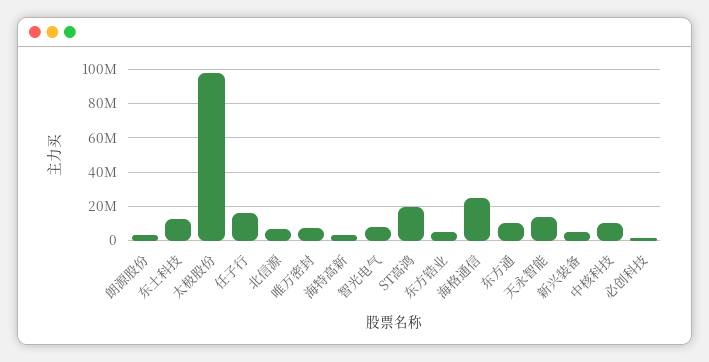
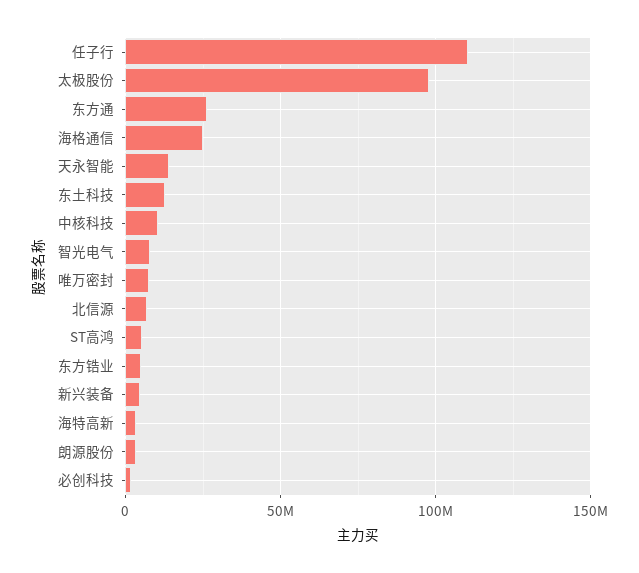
  {
    "朗源股份": 5000000,
    "东土科技": 15000000,
    "太极股份": 100000000,
-   "任子行": 15000000,
+   "任子行": 110000000,
    "北信源": 5000000,
    "唯万密封": 10000000,
    "海特高新": 5000000,
    "智光电气": 10000000,
-   "ST高鸿": 20000000,
+   "ST高鸿": 5000000,
    "东方锆业": 5000000,
    "海格通信": 25000000,
-   "东方通": 10000000,
+   "东方通": 25000000,
    "天永智能": 15000000,
    "新兴装备": 5000000,
    "中核科技": 10000000,
    "必创科技": 0
  }

